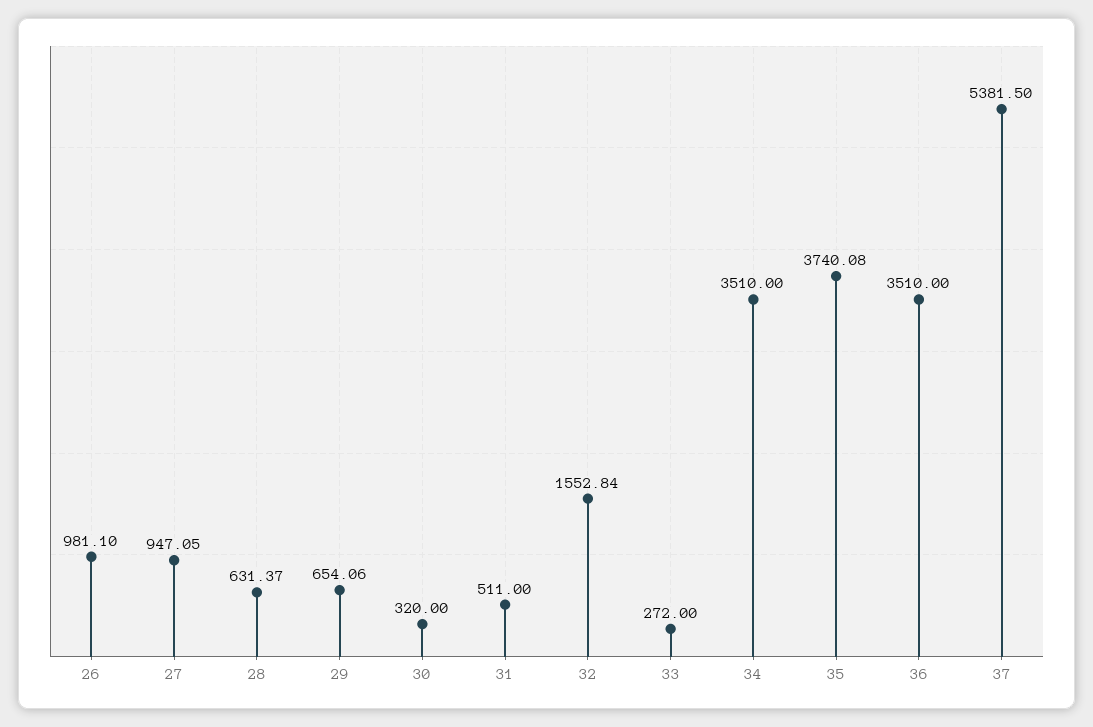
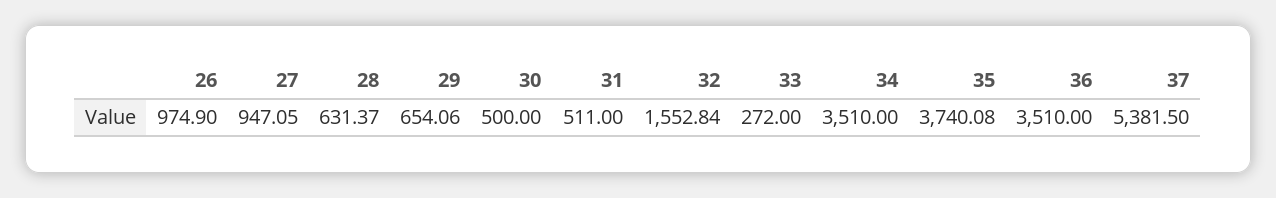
  {
-   "26": 981.1,
+   "26": 974.9,
    "27": 947.05,
    "28": 631.37,
    "29": 654.06,
-   "30": 320,
+   "30": 500,
    "31": 511,
    "32": 1552.84,
    "33": 272,
    "34": 3510,
    "35": 3740.08,
    "36": 3510,
    "37": 5381.5
  }

